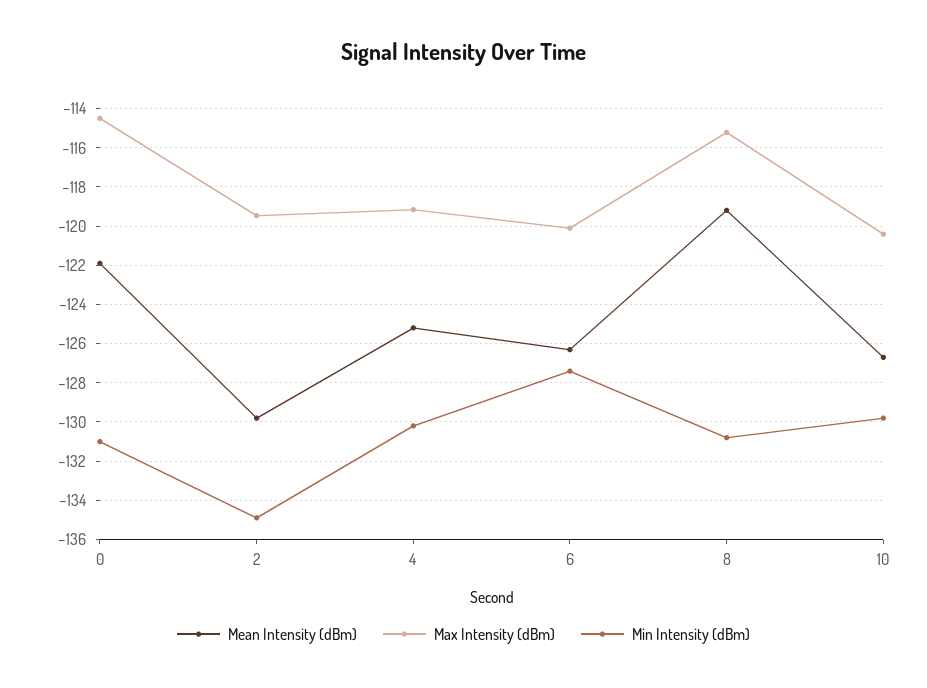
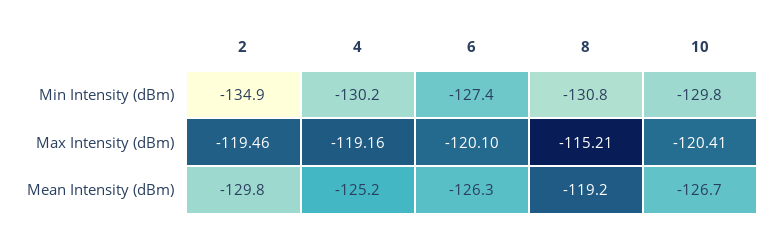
  {
    "Mean Intensity (dBm)": {
-     "0": -122,
      "2": -129.8,
      "4": -125.2,
      "6": -126.3,
      "8": -119.2,
      "10": -126.7
    },
    "Max Intensity (dBm)": {
-     "0": -114.5,
      "2": -119.46,
      "4": -119.16,
      "6": -120.1,
      "8": -115.21,
      "10": -120.41
    },
    "Min Intensity (dBm)": {
-     "0": -131,
      "2": -134.9,
      "4": -130.2,
      "6": -127.4,
      "8": -130.8,
      "10": -129.8
    }
  }

